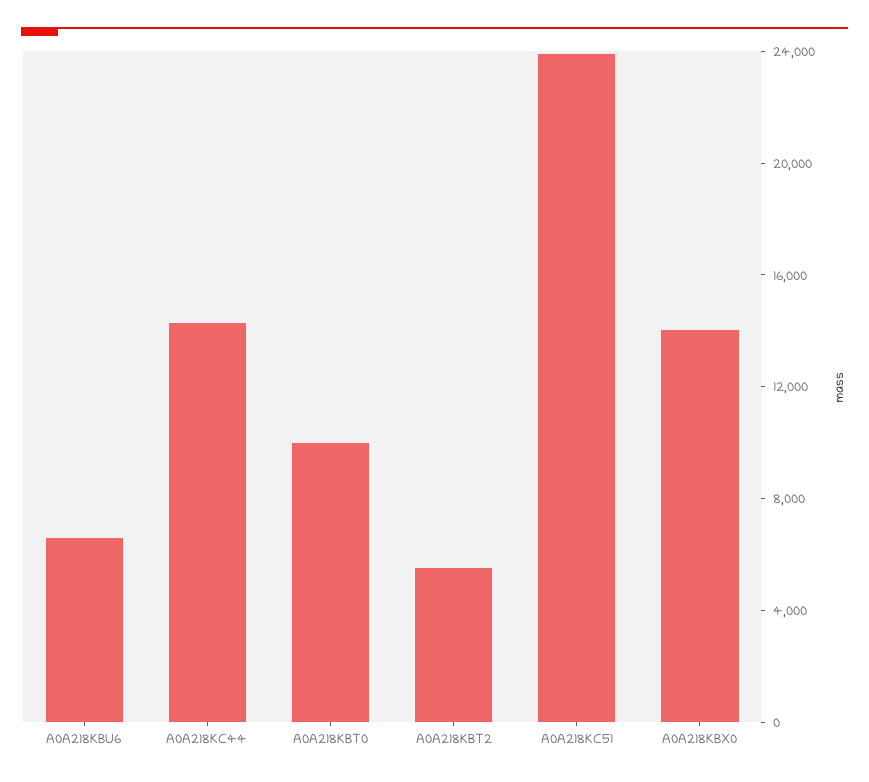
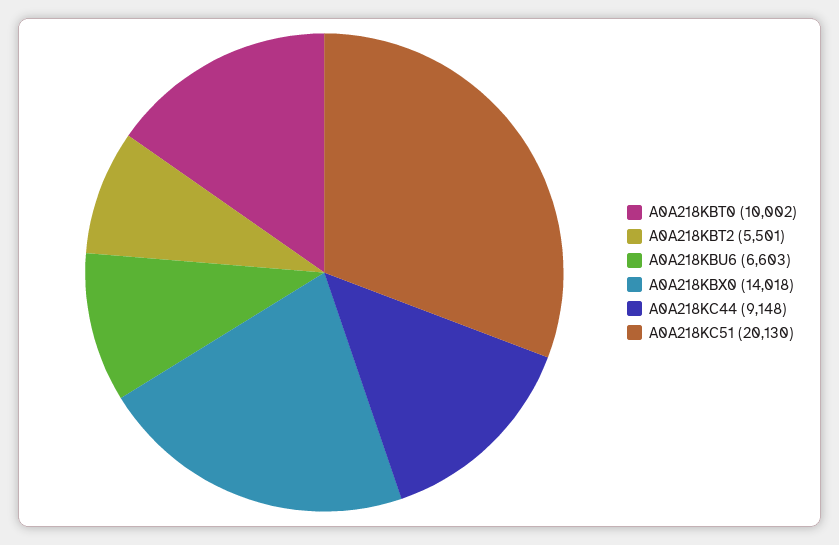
  {
    "A0A218KBU6": 6603,
-   "A0A218KC44": 14000,
+   "A0A218KC44": 9148,
    "A0A218KBT0": 10002,
    "A0A218KBT2": 5501,
-   "A0A218KC51": 24000,
+   "A0A218KC51": 20130,
    "A0A218KBX0": 14018
  }

